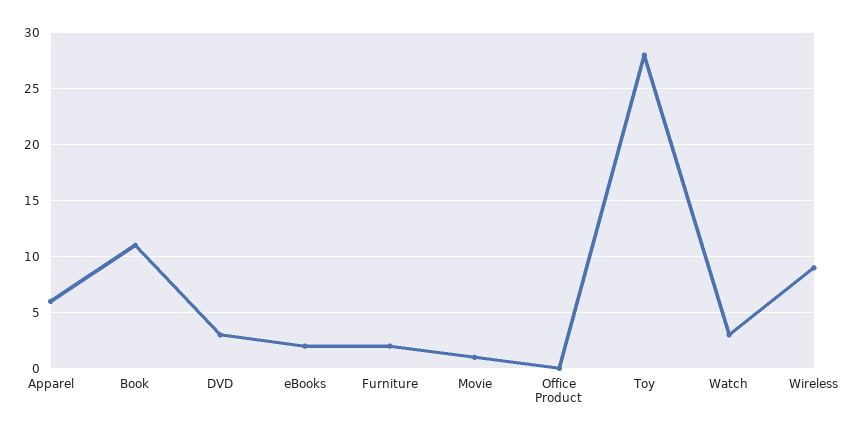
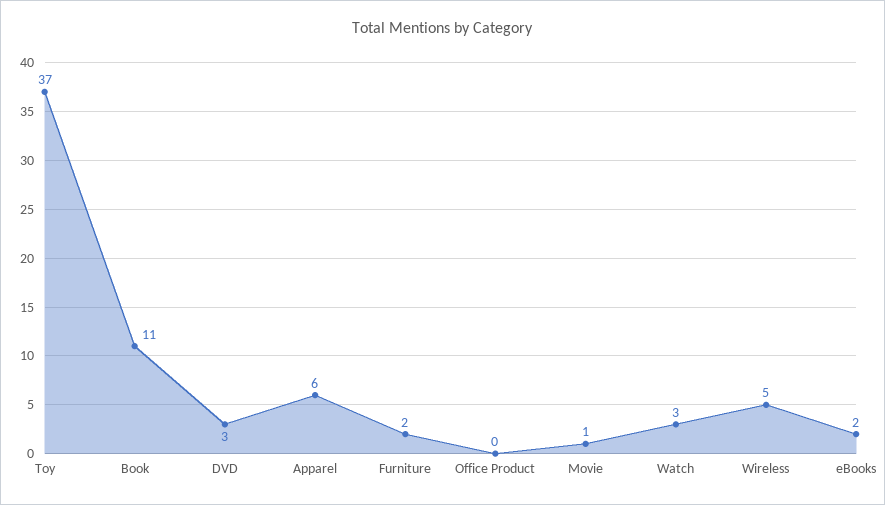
  {
    "Apparel": 6,
    "Book": 11,
    "DVD": 3,
    "eBooks": 2,
    "Furniture": 2,
    "Movie": 1,
    "Office Product": 0,
-   "Toy": 28,
+   "Toy": 37,
    "Watch": 3,
-   "Wireless": 9
+   "Wireless": 5
  }

